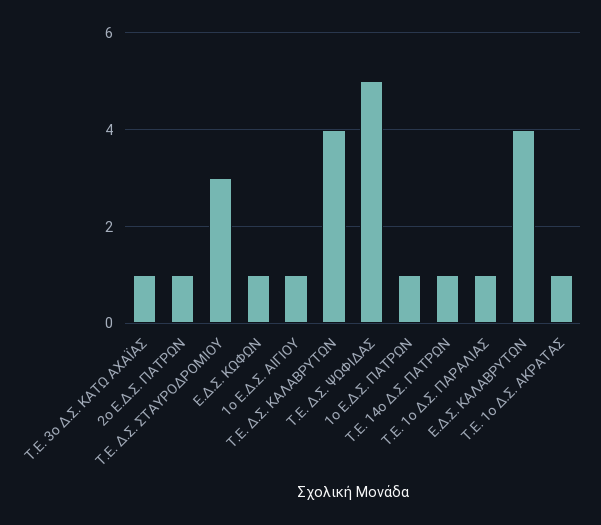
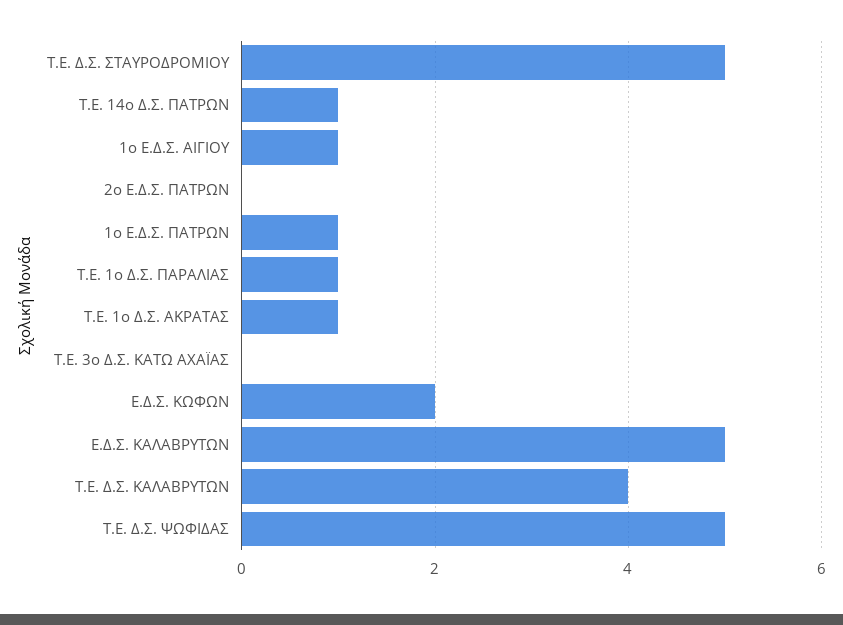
  {
-   "Τ.Ε. 3ο Δ.Σ. ΚΑΤΩ ΑΧΑΪΑΣ": 1,
+   "Τ.Ε. 3ο Δ.Σ. ΚΑΤΩ ΑΧΑΪΑΣ": 0,
-   "2ο Ε.Δ.Σ. ΠΑΤΡΩΝ": 1,
+   "2ο Ε.Δ.Σ. ΠΑΤΡΩΝ": 0,
-   "Τ.Ε. Δ.Σ. ΣΤΑΥΡΟΔΡΟΜΙΟΥ": 3,
+   "Τ.Ε. Δ.Σ. ΣΤΑΥΡΟΔΡΟΜΙΟΥ": 5,
-   "Ε.Δ.Σ. ΚΩΦΩΝ": 1,
+   "Ε.Δ.Σ. ΚΩΦΩΝ": 2,
    "1ο Ε.Δ.Σ. ΑΙΓΙΟΥ": 1,
    "Τ.Ε. Δ.Σ. ΚΑΛΑΒΡΥΤΩΝ": 4,
    "Τ.Ε. Δ.Σ. ΨΩΦΙΔΑΣ": 5,
    "1ο Ε.Δ.Σ. ΠΑΤΡΩΝ": 1,
    "Τ.Ε. 14ο Δ.Σ. ΠΑΤΡΩΝ": 1,
    "Τ.Ε. 1ο Δ.Σ. ΠΑΡΑΛΙΑΣ": 1,
-   "Ε.Δ.Σ. ΚΑΛΑΒΡΥΤΩΝ": 4,
+   "Ε.Δ.Σ. ΚΑΛΑΒΡΥΤΩΝ": 5,
    "Τ.Ε. 1ο Δ.Σ. ΑΚΡΑΤΑΣ": 1
  }

